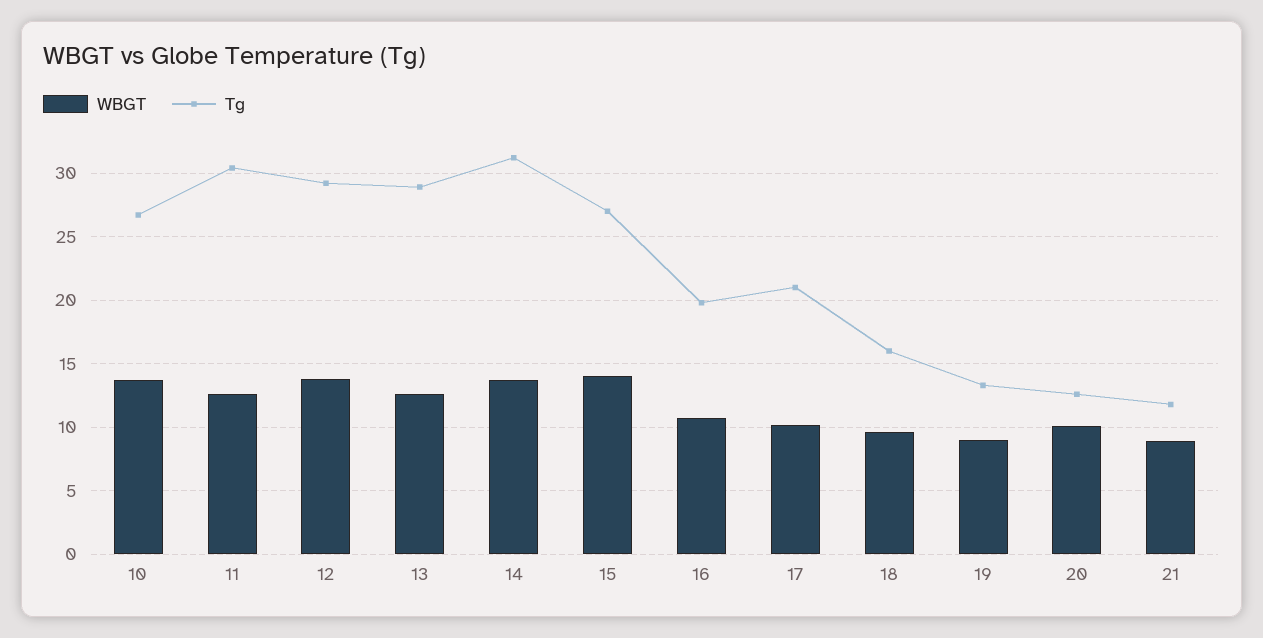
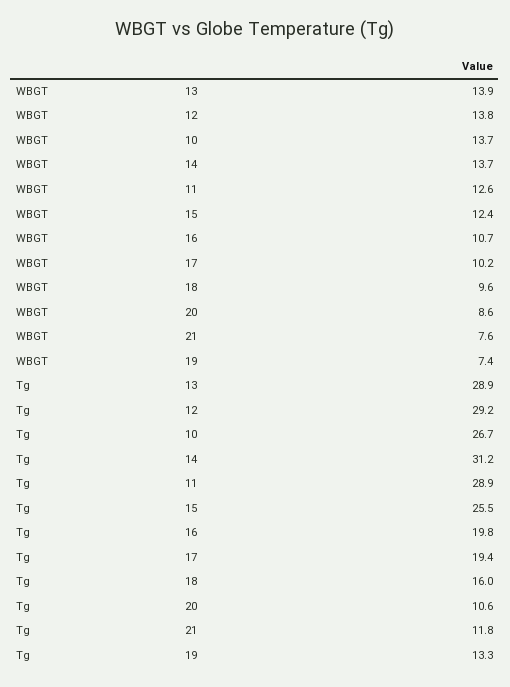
  {
    "WBGT": {
      "10": 13.7,
      "11": 12.6,
      "12": 13.8,
-     "13": 12.5,
+     "13": 13.9,
      "14": 13.7,
-     "15": 14,
+     "15": 12.4,
      "16": 10.7,
      "17": 10.2,
      "18": 9.6,
-     "19": 9,
+     "19": 7.4,
-     "20": 10,
+     "20": 8.6,
-     "21": 9
+     "21": 7.6
    },
    "Tg": {
      "10": 26.7,
-     "11": 30.5,
+     "11": 28.9,
      "12": 29.2,
      "13": 28.9,
      "14": 31.2,
-     "15": 27,
+     "15": 25.5,
      "16": 19.8,
-     "17": 21,
+     "17": 19.4,
      "18": 16,
      "19": 13.3,
-     "20": 12.5,
+     "20": 10.6,
      "21": 11.8
    }
  }

